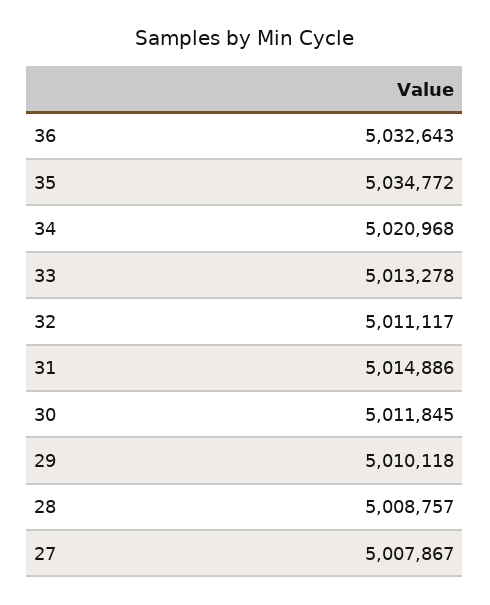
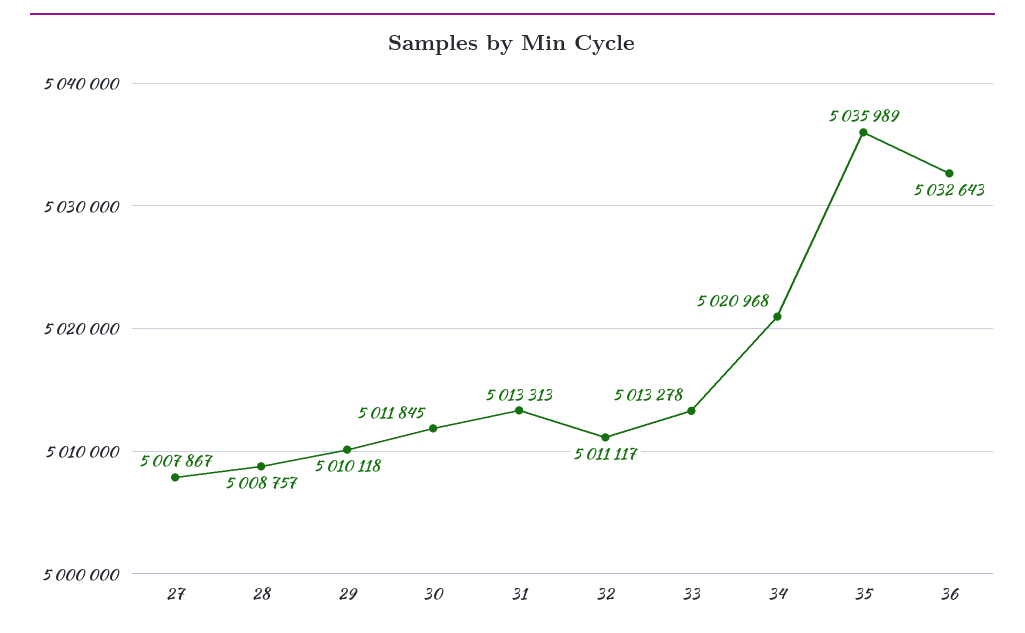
  {
    "36": 5032643,
-   "35": 5034772,
+   "35": 5035989,
    "34": 5020968,
    "33": 5013278,
    "32": 5011117,
-   "31": 5014886,
+   "31": 5013313,
    "30": 5011845,
    "29": 5010118,
    "28": 5008757,
    "27": 5007867
  }

